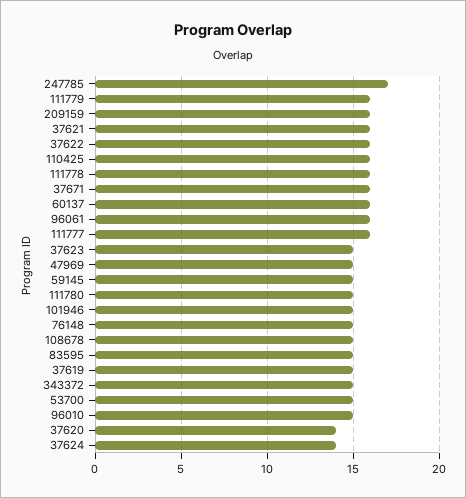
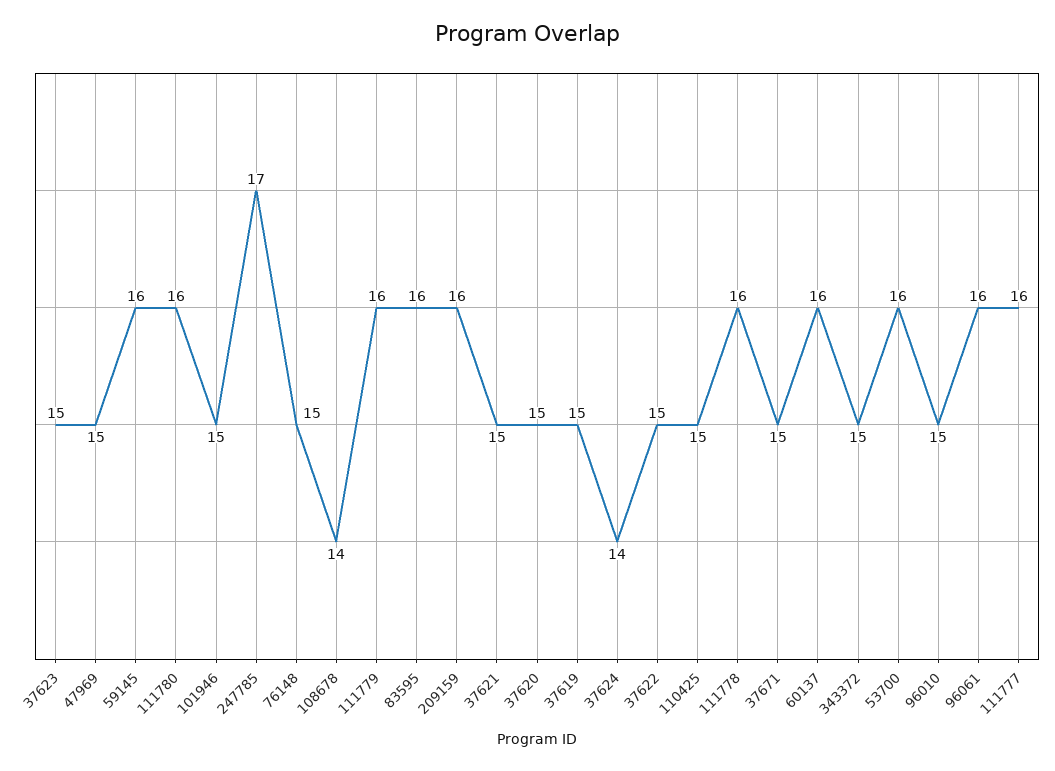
  {
    "247785": 17,
    "111779": 16,
    "209159": 16,
-   "37621": 16,
+   "37621": 15,
-   "37622": 16,
+   "37622": 15,
-   "110425": 16,
+   "110425": 15,
    "111778": 16,
-   "37671": 16,
+   "37671": 15,
    "60137": 16,
    "96061": 16,
    "111777": 16,
    "37623": 15,
    "47969": 15,
-   "59145": 15,
+   "59145": 16,
-   "111780": 15,
+   "111780": 16,
    "101946": 15,
    "76148": 15,
-   "108678": 15,
+   "108678": 14,
-   "83595": 15,
+   "83595": 16,
    "37619": 15,
    "343372": 15,
-   "53700": 15,
+   "53700": 16,
    "96010": 15,
-   "37620": 14,
+   "37620": 15,
    "37624": 14
  }

